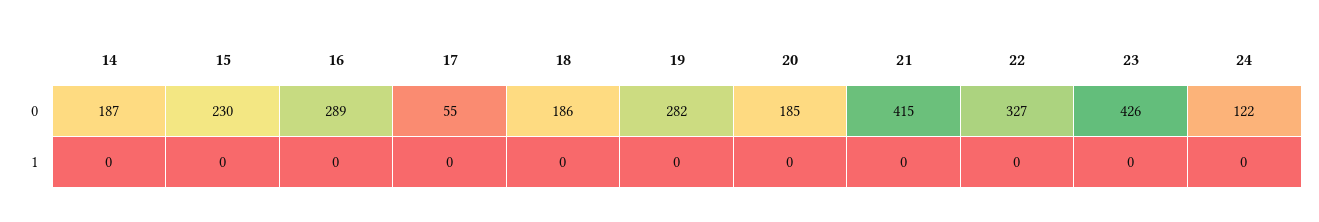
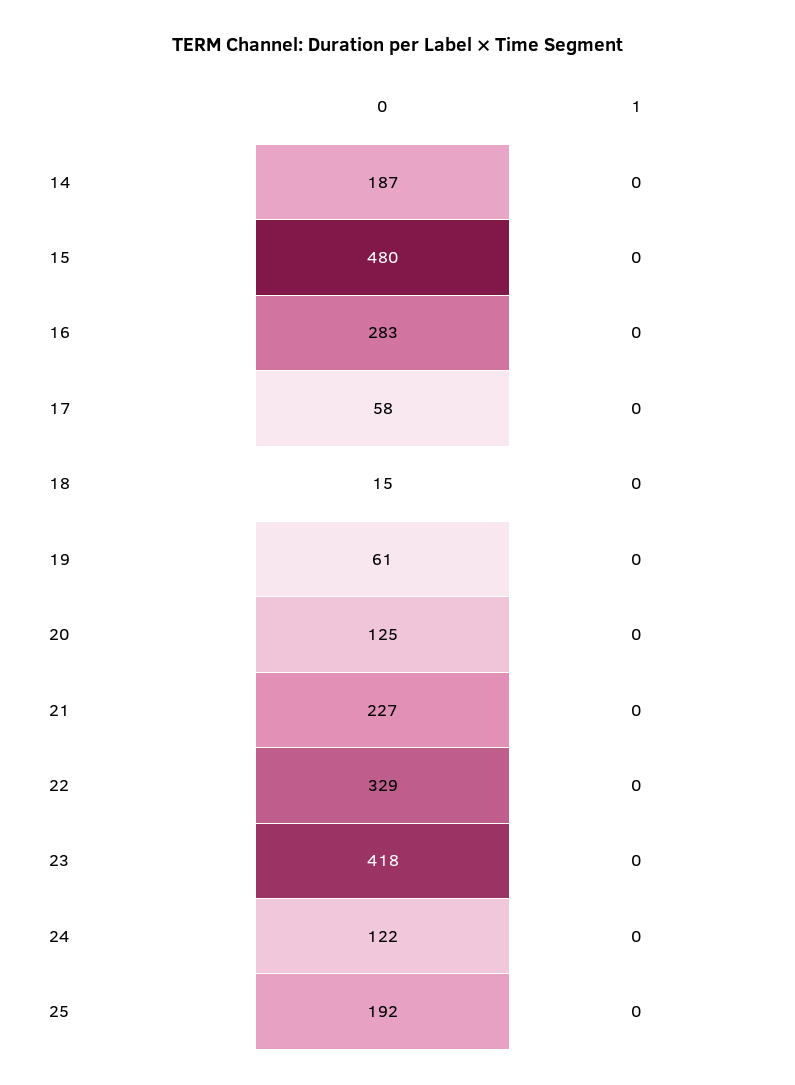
  {
    "14": {
      "0": 187,
      "1": 0
    },
    "15": {
-     "0": 230,
+     "0": 480,
      "1": 0
    },
    "16": {
-     "0": 289,
+     "0": 283,
      "1": 0
    },
    "17": {
-     "0": 55,
+     "0": 58,
      "1": 0
    },
    "18": {
-     "0": 186,
+     "0": 15,
      "1": 0
    },
    "19": {
-     "0": 282,
+     "0": 61,
      "1": 0
    },
    "20": {
-     "0": 185,
+     "0": 125,
      "1": 0
    },
    "21": {
-     "0": 415,
+     "0": 227,
      "1": 0
    },
    "22": {
-     "0": 327,
+     "0": 329,
      "1": 0
    },
    "23": {
-     "0": 426,
+     "0": 418,
      "1": 0
    },
    "24": {
      "0": 122,
      "1": 0
-   }
+   },
+   "25": {
+     "0": 192,
+     "1": 0
+   }
  }

